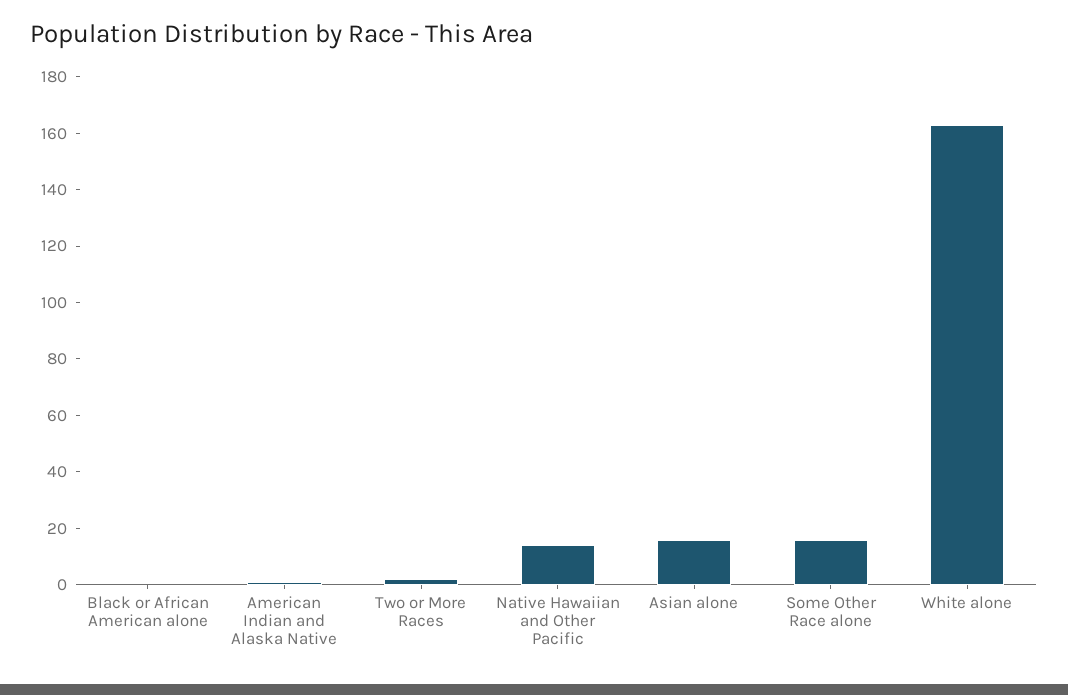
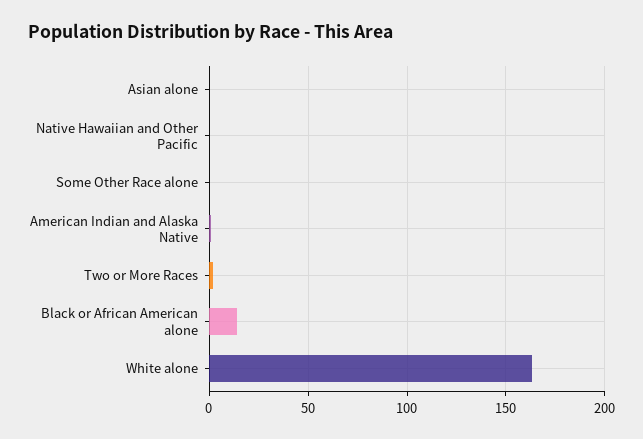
  {
-   "Black or African American alone": 0,
+   "Black or African American alone": 15,
    "American Indian and Alaska Native": 0,
    "Two or More Races": 0,
-   "Native Hawaiian and Other Pacific": 15,
+   "Native Hawaiian and Other Pacific": 0,
-   "Asian alone": 15,
+   "Asian alone": 0,
-   "Some Other Race alone": 15,
+   "Some Other Race alone": 0,
    "White alone": 165
  }

